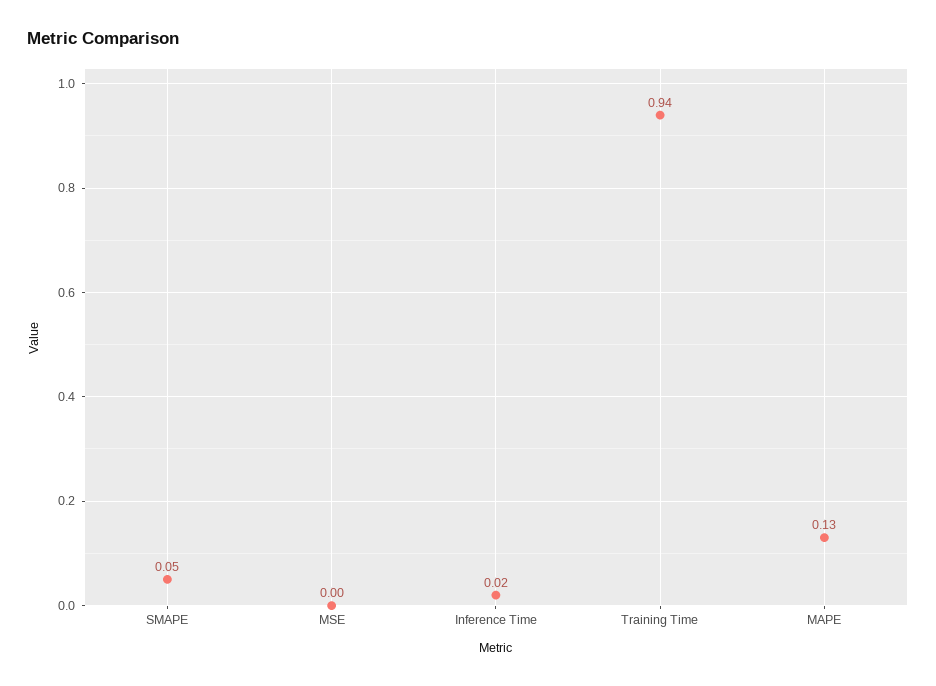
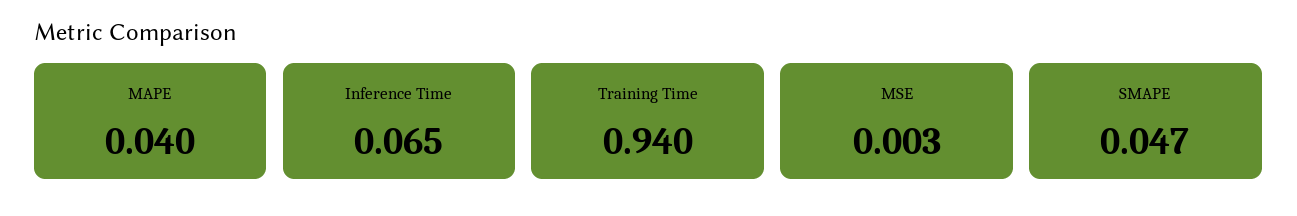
  {
    "SMAPE": 0.047,
    "MSE": 0.003,
-   "Inference Time": 0.02,
+   "Inference Time": 0.065,
    "Training Time": 0.94,
-   "MAPE": 0.13
+   "MAPE": 0.04
  }

